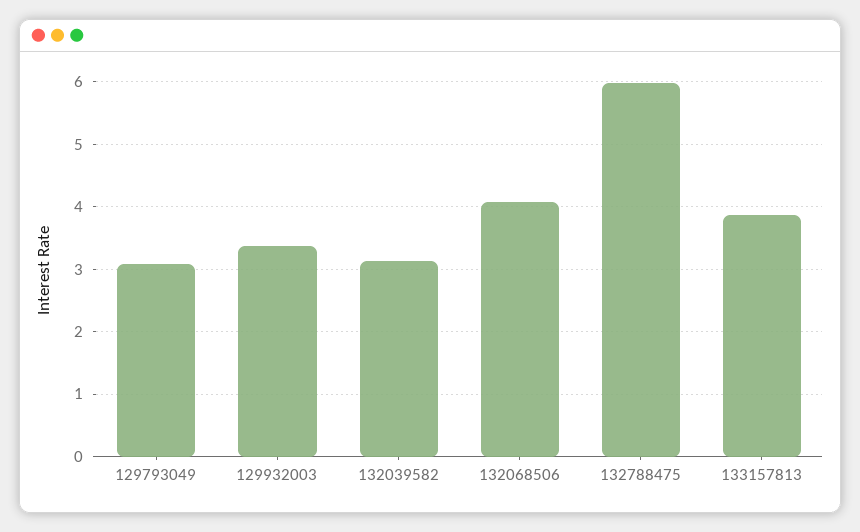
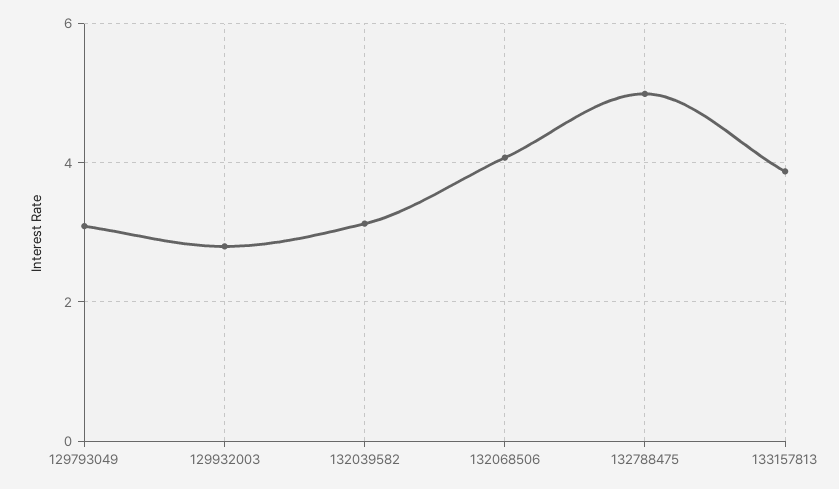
  {
    "129793049": 3.1,
-   "129932003": 3.4,
+   "129932003": 2.8,
    "132039582": 3.1,
    "132068506": 4.1,
-   "132788475": 6,
+   "132788475": 5,
    "133157813": 3.9
  }

